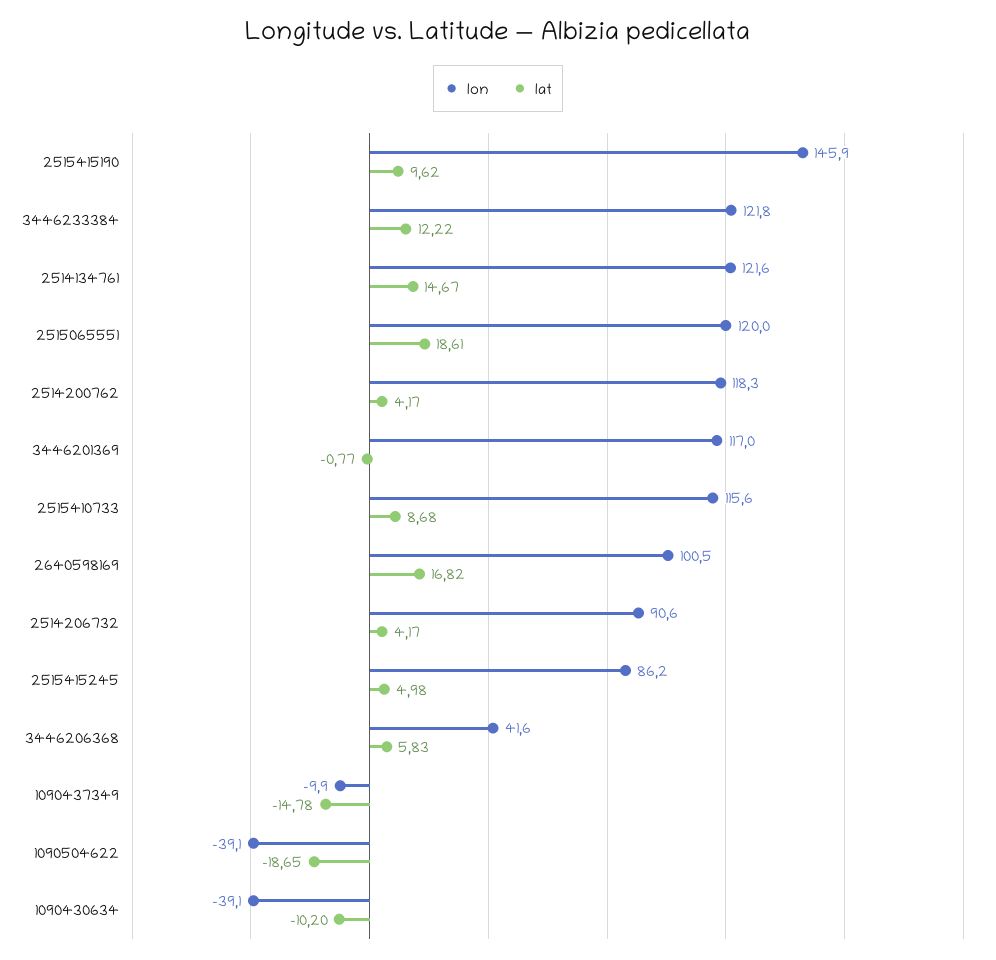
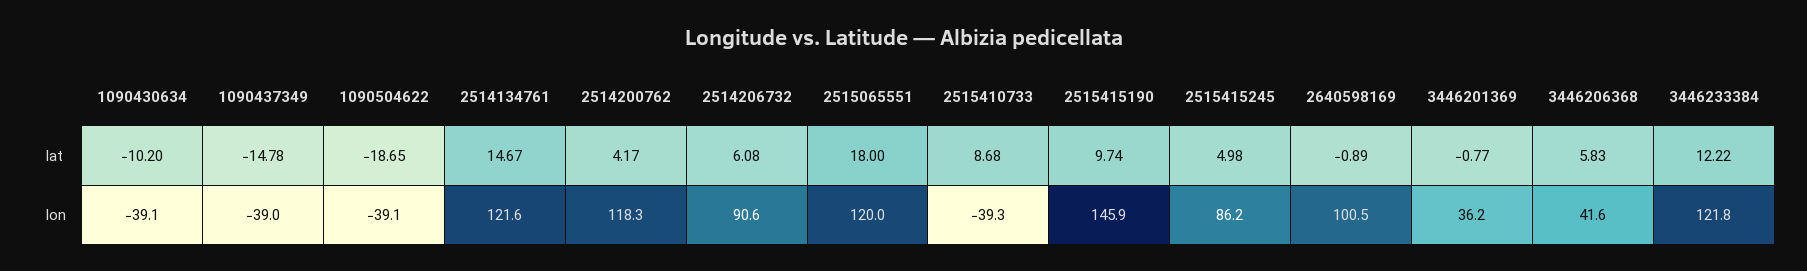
  {
    "lon": {
      "2515415190": 145.9,
      "3446233384": 121.8,
      "2514134761": 121.6,
      "2515065551": 120,
      "2514200762": 118.3,
-     "3446201369": 117,
+     "3446201369": 36.2,
-     "2515410733": 115.6,
+     "2515410733": -39.3,
      "2640598169": 100.5,
      "2514206732": 90.6,
      "2515415245": 86.2,
      "3446206368": 41.6,
-     "1090437349": -9.9,
+     "1090437349": -39,
      "1090504622": -39.1,
      "1090430634": -39.1
    },
    "lat": {
-     "2515415190": 9.62,
+     "2515415190": 9.74,
      "3446233384": 12.22,
      "2514134761": 14.67,
-     "2515065551": 18.61,
+     "2515065551": 18,
      "2514200762": 4.17,
      "3446201369": -0.77,
      "2515410733": 8.68,
-     "2640598169": 16.82,
+     "2640598169": -0.89,
-     "2514206732": 4.17,
+     "2514206732": 6.08,
      "2515415245": 4.98,
      "3446206368": 5.83,
      "1090437349": -14.78,
      "1090504622": -18.65,
      "1090430634": -10.2
    }
  }

